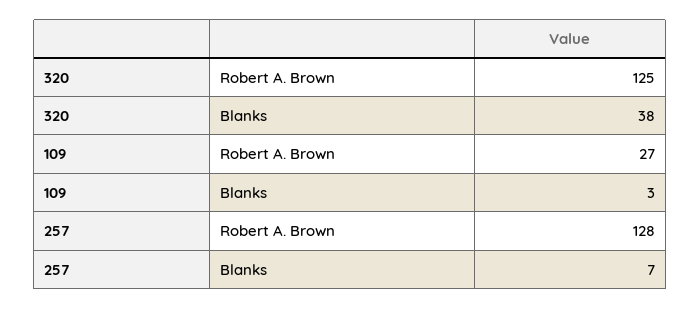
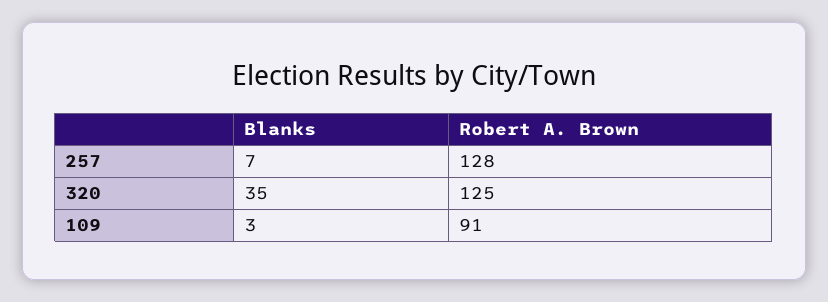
  {
    "320": {
      "Robert A. Brown": 125,
-     "Blanks": 38
+     "Blanks": 35
    },
    "109": {
-     "Robert A. Brown": 27,
+     "Robert A. Brown": 91,
      "Blanks": 3
    },
    "257": {
      "Robert A. Brown": 128,
      "Blanks": 7
    }
  }

